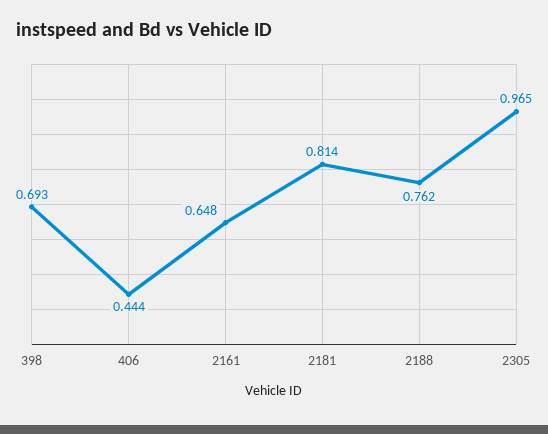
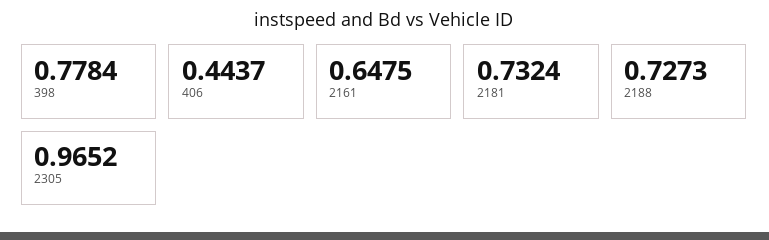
  {
-   "398": 0.693,
+   "398": 0.7784,
    "406": 0.4437,
    "2161": 0.6475,
-   "2181": 0.814,
+   "2181": 0.7324,
-   "2188": 0.762,
+   "2188": 0.7273,
    "2305": 0.9652
  }

